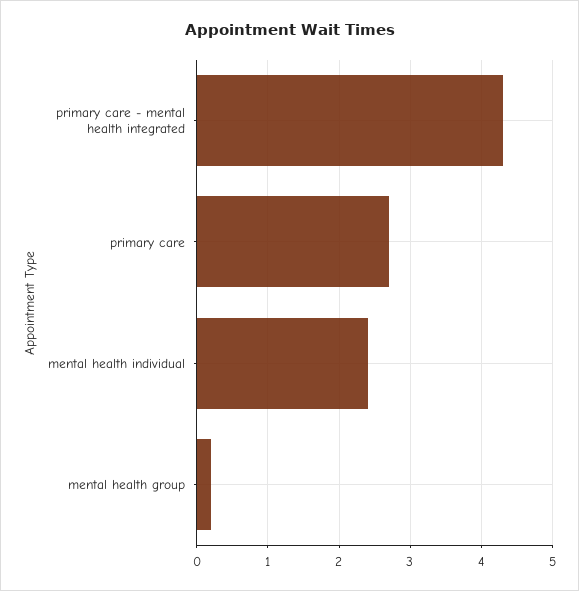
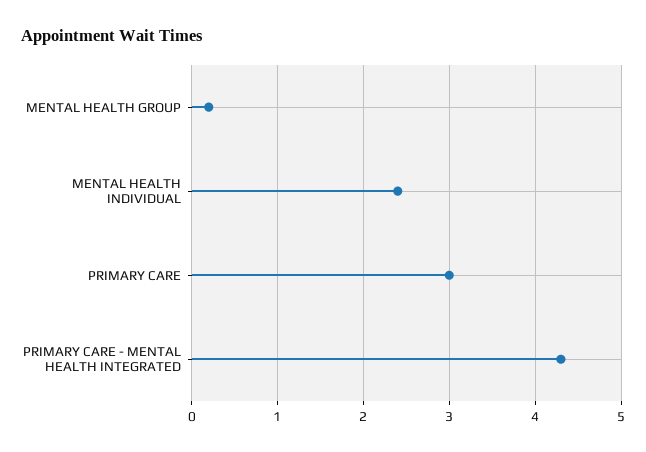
  {
    "primary care - mental health integrated": 4.3,
-   "primary care": 2.7,
+   "primary care": 3,
    "mental health individual": 2.4,
    "mental health group": 0.2
  }

